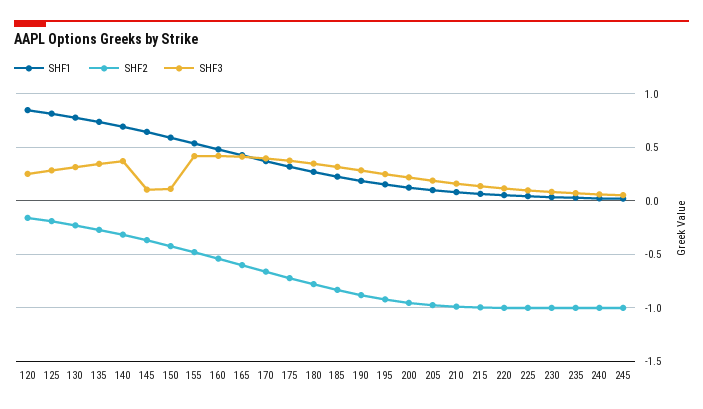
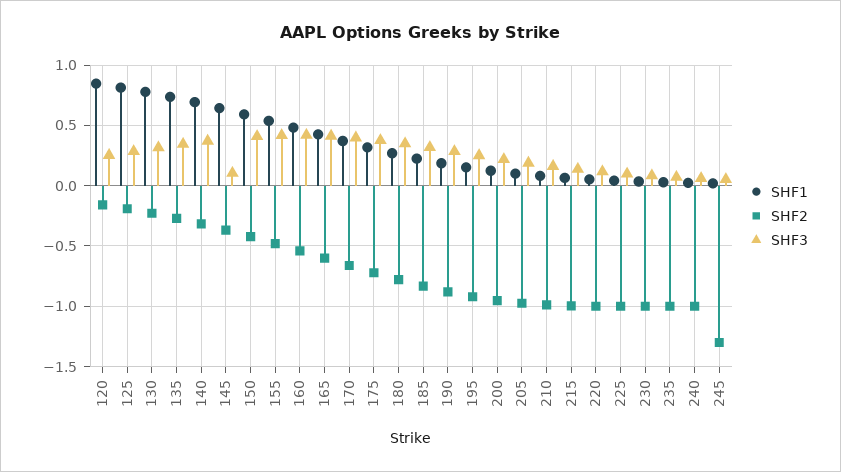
  {
    "SHF1": {
      "120": 0.85,
      "125": 0.8,
      "130": 0.8,
      "135": 0.75,
      "140": 0.7,
      "145": 0.65,
      "150": 0.6,
      "155": 0.55,
      "160": 0.5,
      "165": 0.45,
      "170": 0.35,
      "175": 0.3,
      "180": 0.25,
      "185": 0.2,
      "190": 0.2,
      "195": 0.15,
      "200": 0.1,
      "205": 0.1,
      "210": 0.1,
      "215": 0.05,
      "220": 0.05,
      "225": 0.05,
      "230": 0.05,
      "235": 0.05,
      "240": 0,
      "245": 0
    },
    "SHF2": {
      "120": -0.15,
      "125": -0.2,
      "130": -0.25,
      "135": -0.25,
      "140": -0.3,
      "145": -0.35,
      "150": -0.4,
      "155": -0.5,
      "160": -0.55,
      "165": -0.6,
      "170": -0.65,
      "175": -0.7,
      "180": -0.8,
      "185": -0.85,
      "190": -0.9,
      "195": -0.9,
      "200": -0.95,
      "205": -1,
      "210": -1,
      "215": -1,
      "220": -1,
      "225": -1,
      "230": -1,
      "235": -1,
      "240": -1,
-     "245": -1
+     "245": -1.3
    },
    "SHF3": {
      "120": 0.25,
      "125": 0.3,
      "130": 0.3,
      "135": 0.35,
      "140": 0.35,
      "145": 0.1,
-     "150": 0.1,
+     "150": 0.4,
      "155": 0.4,
      "160": 0.4,
      "165": 0.4,
      "170": 0.4,
      "175": 0.4,
      "180": 0.35,
      "185": 0.3,
      "190": 0.3,
      "195": 0.25,
      "200": 0.2,
      "205": 0.2,
      "210": 0.15,
      "215": 0.15,
      "220": 0.1,
      "225": 0.1,
      "230": 0.1,
      "235": 0.05,
      "240": 0.05,
      "245": 0.05
    }
  }

